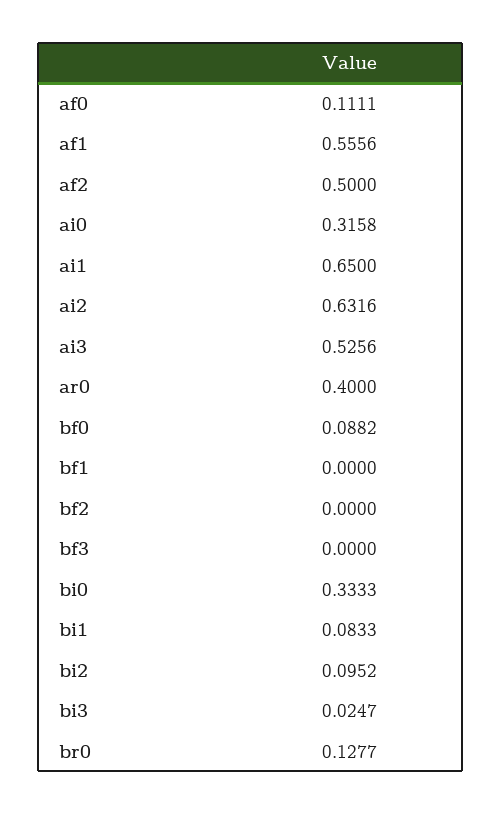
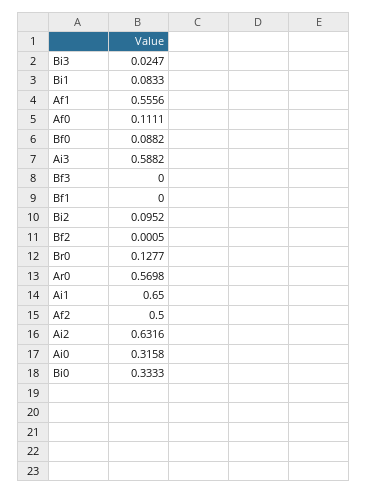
  {
    "af0": 0.1111,
    "af1": 0.5556,
    "af2": 0.5,
    "ai0": 0.3158,
    "ai1": 0.65,
    "ai2": 0.6316,
-   "ai3": 0.5256,
+   "ai3": 0.5882,
-   "ar0": 0.4,
+   "ar0": 0.5698,
    "bf0": 0.0882,
    "bf1": 0,
-   "bf2": 0,
+   "bf2": 0.0005,
    "bf3": 0,
    "bi0": 0.3333,
    "bi1": 0.0833,
    "bi2": 0.0952,
    "bi3": 0.0247,
    "br0": 0.1277
  }

